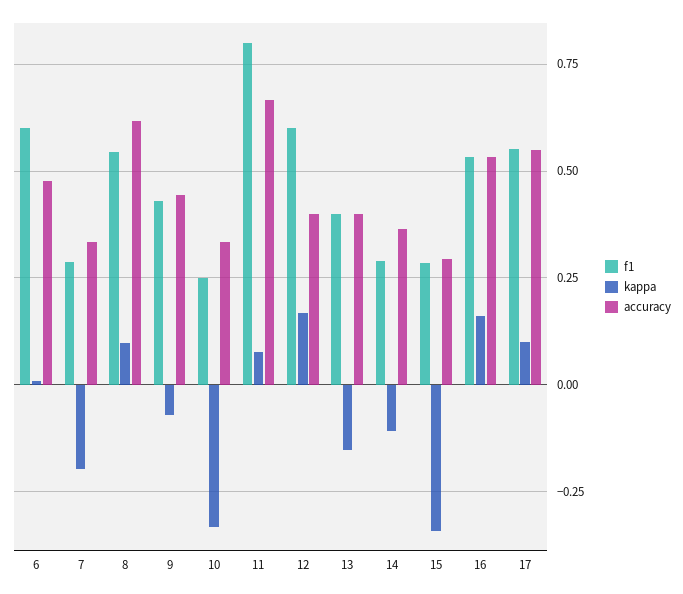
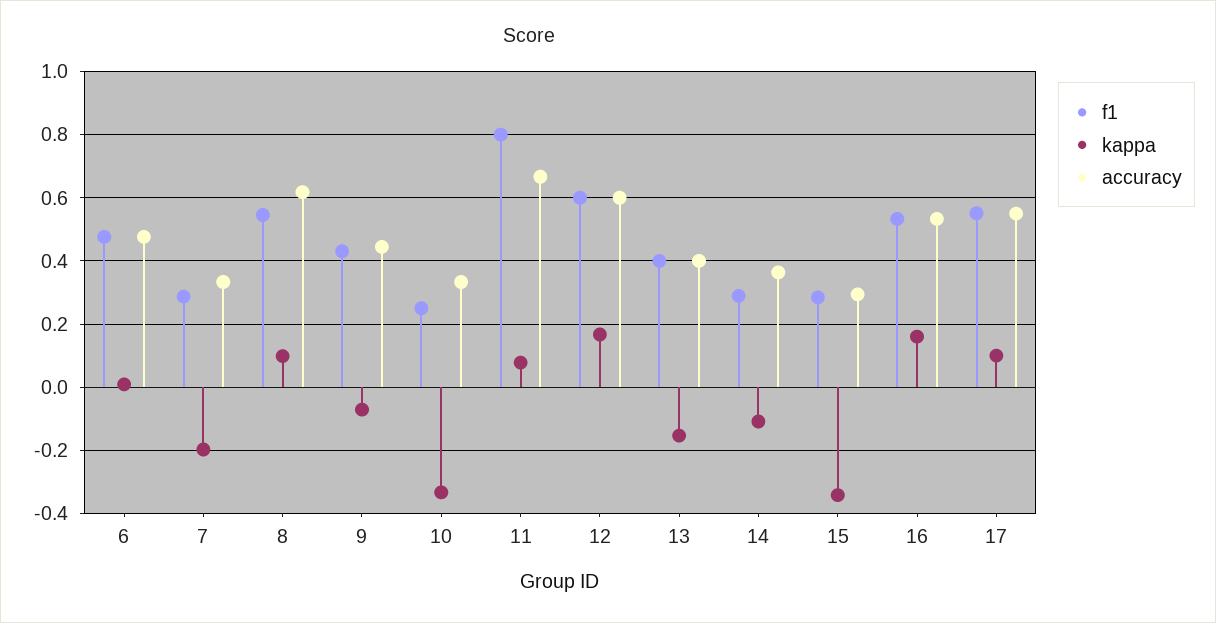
  {
    "f1": {
-     "6": 0.6,
+     "6": 0.48,
      "7": 0.28,
      "8": 0.54,
      "9": 0.44,
      "10": 0.26,
      "11": 0.8,
      "12": 0.6,
      "13": 0.4,
      "14": 0.28,
      "15": 0.28,
      "16": 0.54,
      "17": 0.56
    },
    "kappa": {
      "6": 0,
      "7": -0.2,
      "8": 0.1,
      "9": -0.08,
      "10": -0.34,
      "11": 0.08,
      "12": 0.16,
      "13": -0.16,
      "14": -0.1,
      "15": -0.34,
      "16": 0.16,
      "17": 0.1
    },
    "accuracy": {
      "6": 0.48,
      "7": 0.34,
      "8": 0.62,
      "9": 0.44,
      "10": 0.34,
      "11": 0.66,
-     "12": 0.4,
+     "12": 0.6,
      "13": 0.4,
      "14": 0.36,
      "15": 0.3,
      "16": 0.54,
      "17": 0.56
    }
  }

